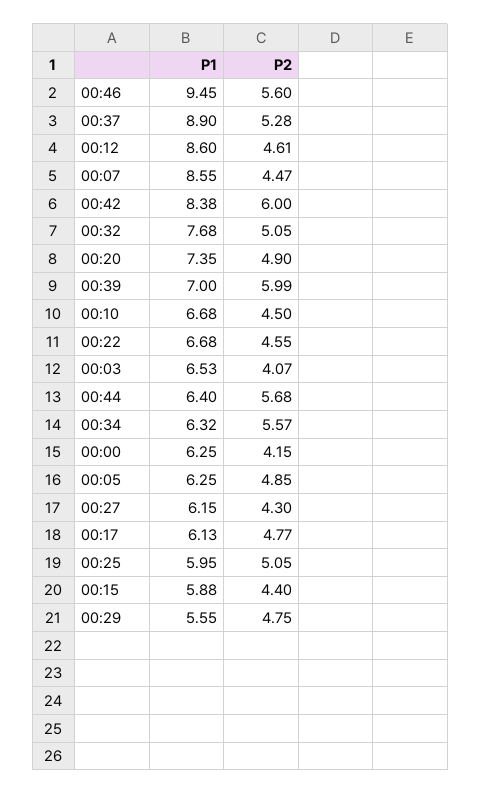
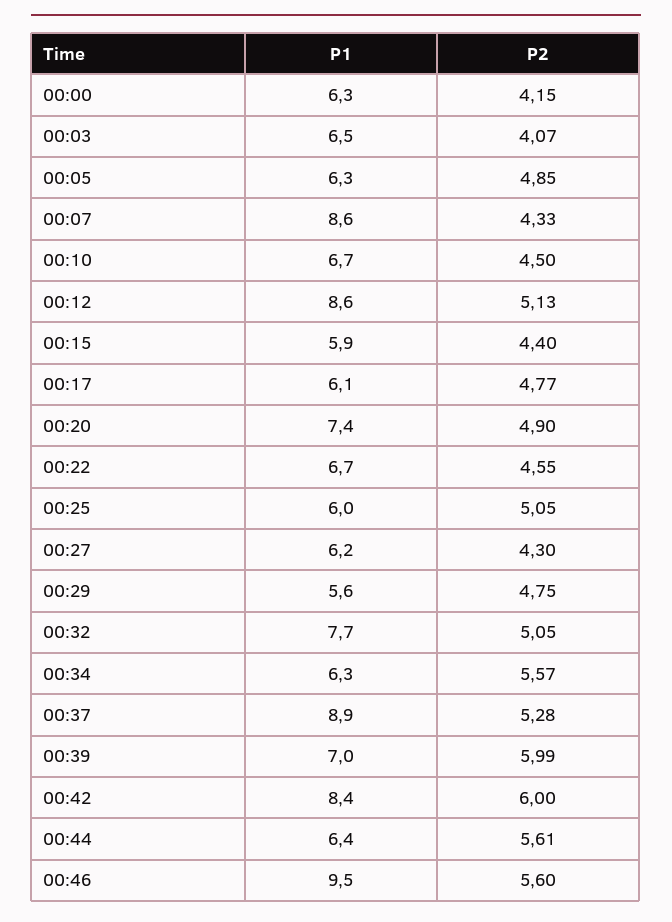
  {
    "P1": {
      "00:46": 9.45,
      "00:37": 8.9,
      "00:12": 8.6,
      "00:07": 8.55,
      "00:42": 8.38,
      "00:32": 7.68,
      "00:20": 7.35,
      "00:39": 7,
      "00:10": 6.68,
      "00:22": 6.68,
      "00:03": 6.53,
      "00:44": 6.4,
      "00:34": 6.32,
      "00:00": 6.25,
      "00:05": 6.25,
      "00:27": 6.15,
      "00:17": 6.13,
      "00:25": 5.95,
      "00:15": 5.88,
      "00:29": 5.55
    },
    "P2": {
      "00:46": 5.6,
      "00:37": 5.28,
-     "00:12": 4.61,
+     "00:12": 5.13,
-     "00:07": 4.47,
+     "00:07": 4.33,
      "00:42": 6,
      "00:32": 5.05,
      "00:20": 4.9,
      "00:39": 5.99,
      "00:10": 4.5,
      "00:22": 4.55,
      "00:03": 4.07,
-     "00:44": 5.68,
+     "00:44": 5.61,
      "00:34": 5.57,
      "00:00": 4.15,
      "00:05": 4.85,
      "00:27": 4.3,
      "00:17": 4.77,
      "00:25": 5.05,
      "00:15": 4.4,
      "00:29": 4.75
    }
  }

